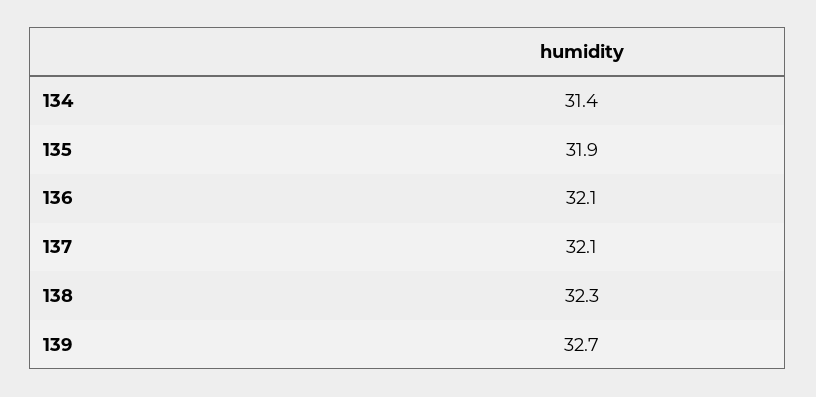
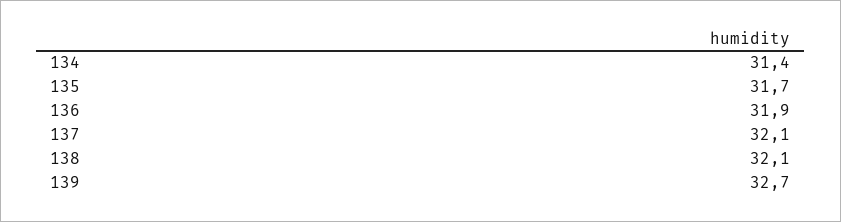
  {
    "134": 31.4,
-   "135": 31.9,
+   "135": 31.7,
-   "136": 32.1,
+   "136": 31.9,
    "137": 32.1,
-   "138": 32.3,
+   "138": 32.1,
    "139": 32.7
  }

